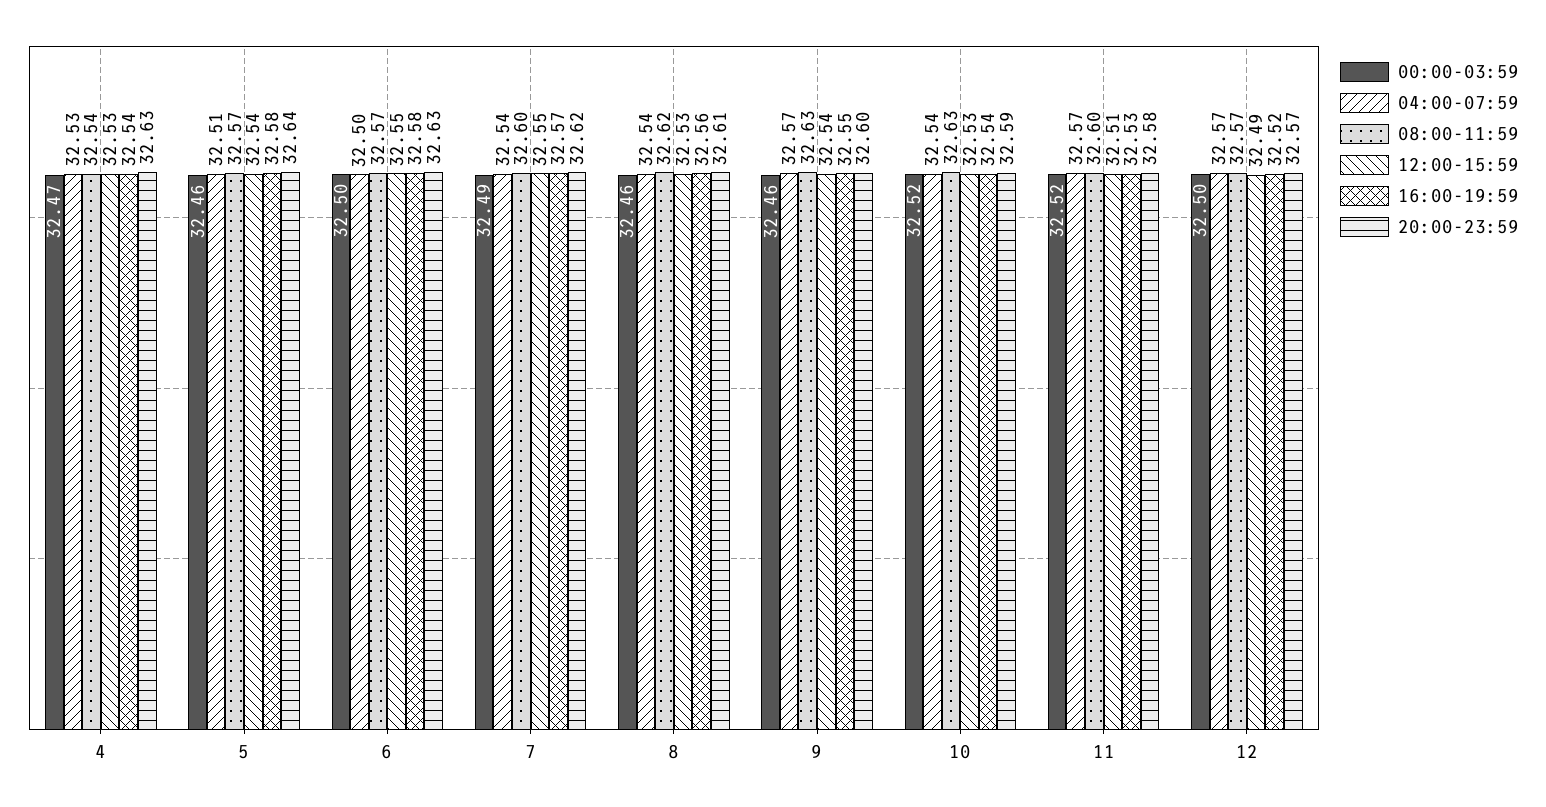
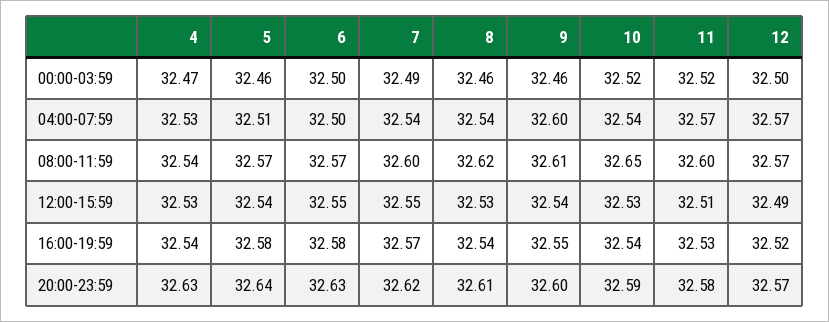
  {
    "00:00-03:59": {
      "4": 32.47,
      "5": 32.46,
      "6": 32.5,
      "7": 32.49,
      "8": 32.46,
      "9": 32.46,
      "10": 32.52,
      "11": 32.52,
      "12": 32.5
    },
    "04:00-07:59": {
      "4": 32.53,
      "5": 32.51,
      "6": 32.5,
      "7": 32.54,
      "8": 32.54,
-     "9": 32.57,
+     "9": 32.6,
      "10": 32.54,
      "11": 32.57,
      "12": 32.57
    },
    "08:00-11:59": {
      "4": 32.54,
      "5": 32.57,
      "6": 32.57,
      "7": 32.6,
      "8": 32.62,
-     "9": 32.63,
+     "9": 32.61,
-     "10": 32.63,
+     "10": 32.65,
      "11": 32.6,
      "12": 32.57
    },
    "12:00-15:59": {
      "4": 32.53,
      "5": 32.54,
      "6": 32.55,
      "7": 32.55,
      "8": 32.53,
      "9": 32.54,
      "10": 32.53,
      "11": 32.51,
      "12": 32.49
    },
    "16:00-19:59": {
      "4": 32.54,
      "5": 32.58,
      "6": 32.58,
      "7": 32.57,
-     "8": 32.56,
+     "8": 32.54,
      "9": 32.55,
      "10": 32.54,
      "11": 32.53,
      "12": 32.52
    },
    "20:00-23:59": {
      "4": 32.63,
      "5": 32.64,
      "6": 32.63,
      "7": 32.62,
      "8": 32.61,
      "9": 32.6,
      "10": 32.59,
      "11": 32.58,
      "12": 32.57
    }
  }

